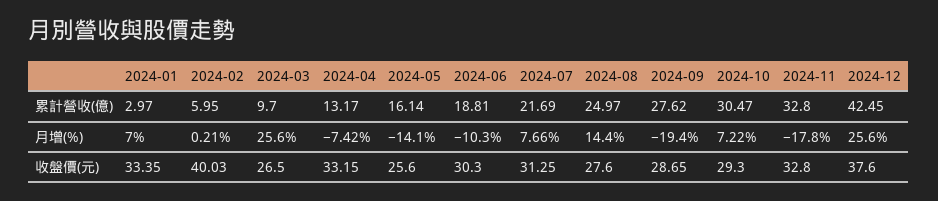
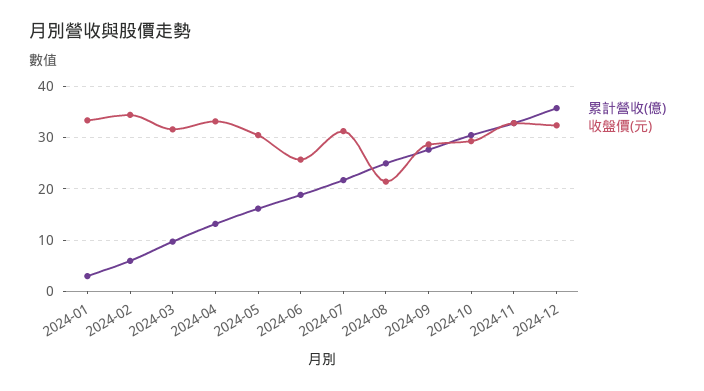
  {
    "累計營收(億)": {
      "2024-01": 2.97,
      "2024-02": 5.95,
      "2024-03": 9.7,
      "2024-04": 13.17,
      "2024-05": 16.14,
      "2024-06": 18.81,
      "2024-07": 21.69,
      "2024-08": 24.97,
      "2024-09": 27.62,
      "2024-10": 30.47,
      "2024-11": 32.8,
-     "2024-12": 42.45
+     "2024-12": 36
    },
-   "月增(%)": {
-     "2024-01": 7,
-     "2024-02": 0.21,
-     "2024-03": 25.6,
-     "2024-04": -7.42,
-     "2024-05": -14.1,
-     "2024-06": -10.3,
-     "2024-07": 7.66,
-     "2024-08": 14.4,
-     "2024-09": -19.4,
-     "2024-10": 7.22,
-     "2024-11": -17.8,
-     "2024-12": 25.6
-   },
    "收盤價(元)": {
      "2024-01": 33.35,
-     "2024-02": 40.03,
+     "2024-02": 34,
-     "2024-03": 26.5,
+     "2024-03": 32,
      "2024-04": 33.15,
-     "2024-05": 25.6,
+     "2024-05": 30,
-     "2024-06": 30.3,
+     "2024-06": 26,
      "2024-07": 31.25,
-     "2024-08": 27.6,
+     "2024-08": 22,
      "2024-09": 28.65,
      "2024-10": 29.3,
      "2024-11": 32.8,
-     "2024-12": 37.6
+     "2024-12": 32
    }
  }

